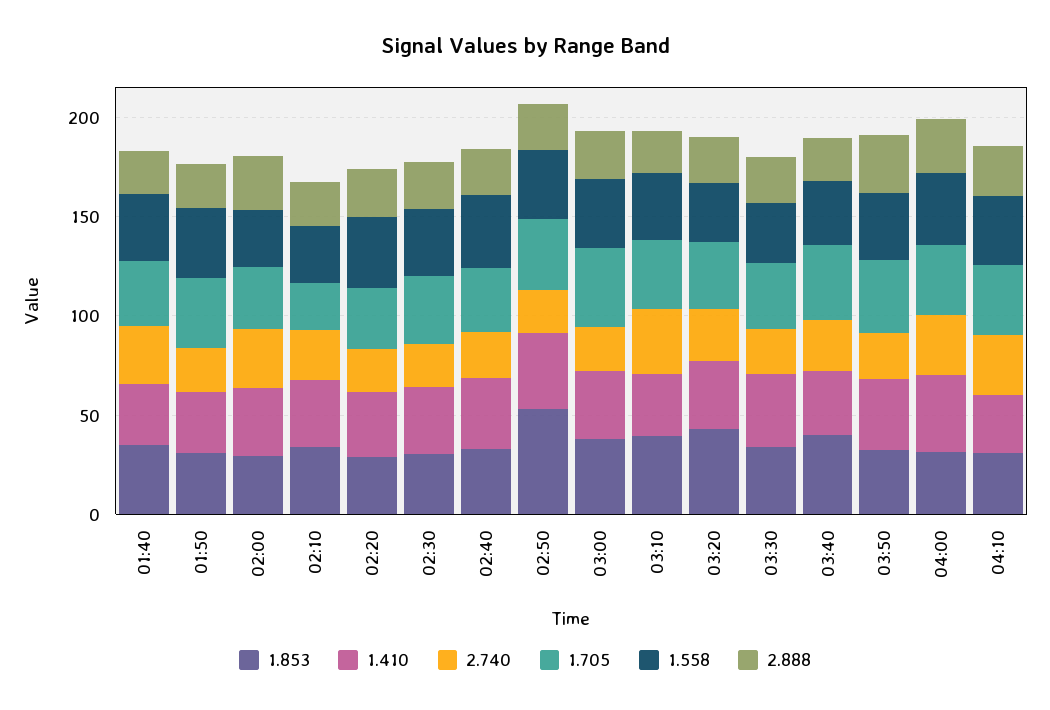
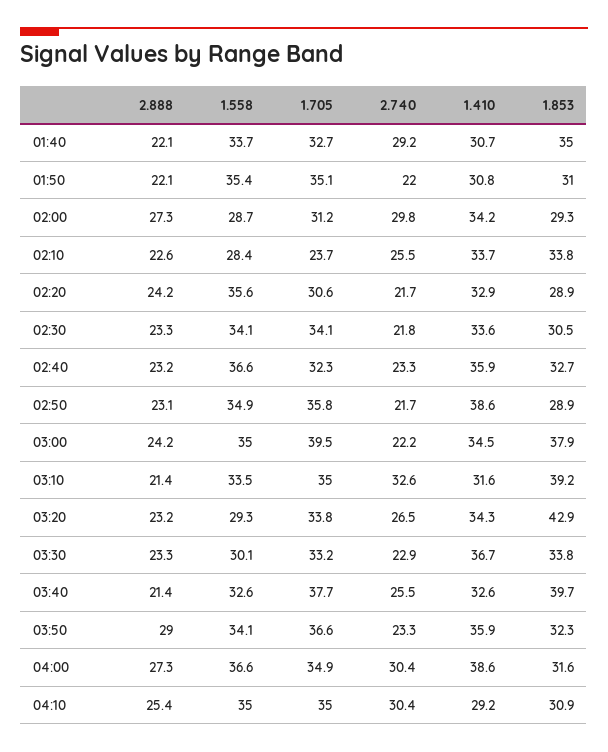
  {
    "1.853": {
      "01:40": 35,
      "01:50": 31,
      "02:00": 29.3,
      "02:10": 33.8,
      "02:20": 28.9,
      "02:30": 30.5,
      "02:40": 32.7,
-     "02:50": 50,
+     "02:50": 28.9,
      "03:00": 37.9,
      "03:10": 39.2,
      "03:20": 42.9,
      "03:30": 33.8,
      "03:40": 39.7,
      "03:50": 32.3,
      "04:00": 31.6,
      "04:10": 30.9
    },
    "1.410": {
      "01:40": 30.7,
      "01:50": 30.8,
      "02:00": 34.2,
      "02:10": 33.7,
      "02:20": 32.9,
      "02:30": 33.6,
      "02:40": 35.9,
      "02:50": 38.6,
      "03:00": 34.5,
      "03:10": 31.6,
      "03:20": 34.3,
      "03:30": 36.7,
      "03:40": 32.6,
      "03:50": 35.9,
      "04:00": 38.6,
      "04:10": 29.2
    },
    "2.740": {
      "01:40": 29.2,
      "01:50": 22,
      "02:00": 29.8,
      "02:10": 25.5,
      "02:20": 21.7,
      "02:30": 21.8,
      "02:40": 23.3,
      "02:50": 21.7,
      "03:00": 22.2,
      "03:10": 32.6,
      "03:20": 26.5,
      "03:30": 22.9,
      "03:40": 25.5,
      "03:50": 23.3,
      "04:00": 30.4,
      "04:10": 30.4
    },
    "1.705": {
      "01:40": 32.7,
      "01:50": 35.1,
      "02:00": 31.2,
      "02:10": 23.7,
      "02:20": 30.6,
      "02:30": 34.1,
      "02:40": 32.3,
      "02:50": 35.8,
      "03:00": 39.5,
      "03:10": 35,
      "03:20": 33.8,
      "03:30": 33.2,
      "03:40": 37.7,
      "03:50": 36.6,
      "04:00": 34.9,
      "04:10": 35
    },
    "1.558": {
      "01:40": 33.7,
      "01:50": 35.4,
      "02:00": 28.7,
      "02:10": 28.4,
      "02:20": 35.6,
      "02:30": 34.1,
      "02:40": 36.6,
      "02:50": 34.9,
      "03:00": 35,
      "03:10": 33.5,
      "03:20": 29.3,
      "03:30": 30.1,
      "03:40": 32.6,
      "03:50": 34.1,
      "04:00": 36.6,
      "04:10": 35
    },
    "2.888": {
      "01:40": 22.1,
      "01:50": 22.1,
      "02:00": 27.3,
      "02:10": 22.6,
      "02:20": 24.2,
      "02:30": 23.3,
      "02:40": 23.2,
      "02:50": 23.1,
      "03:00": 24.2,
      "03:10": 21.4,
      "03:20": 23.2,
      "03:30": 23.3,
      "03:40": 21.4,
      "03:50": 29,
      "04:00": 27.3,
      "04:10": 25.4
    }
  }

